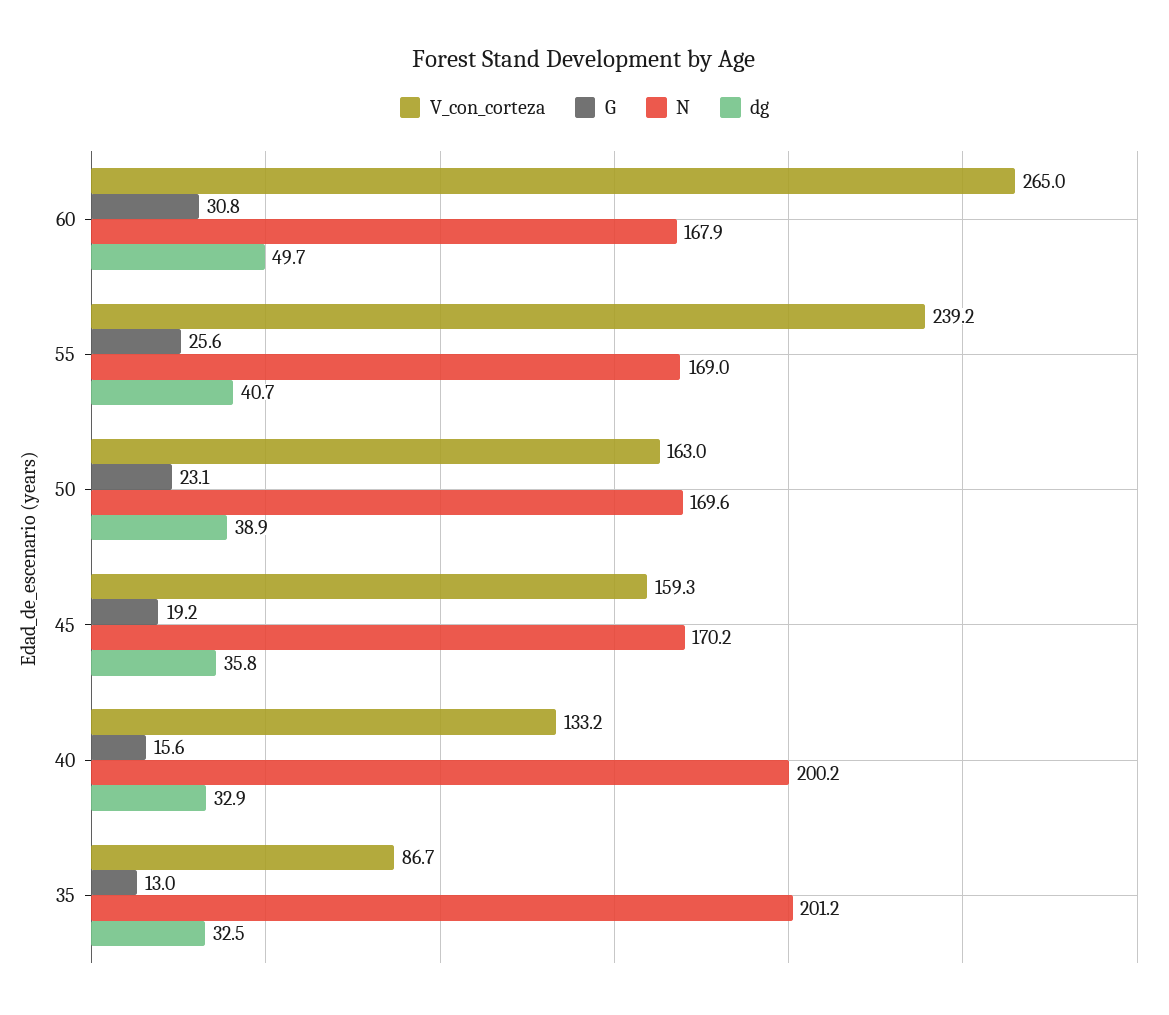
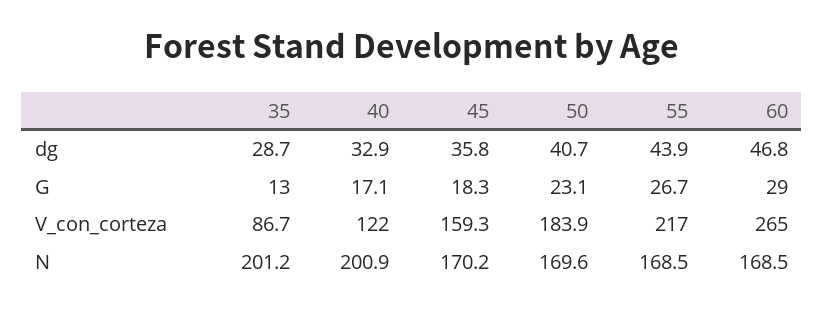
  {
    "V_con_corteza": {
      "60": 265,
-     "55": 239.2,
+     "55": 217,
-     "50": 163,
+     "50": 183.9,
      "45": 159.3,
-     "40": 133.2,
+     "40": 122,
      "35": 86.7
    },
    "G": {
-     "60": 30.8,
+     "60": 29,
-     "55": 25.6,
+     "55": 26.7,
      "50": 23.1,
-     "45": 19.2,
+     "45": 18.3,
-     "40": 15.6,
+     "40": 17.1,
      "35": 13
    },
    "N": {
-     "60": 167.9,
+     "60": 168.5,
-     "55": 169,
+     "55": 168.5,
      "50": 169.6,
      "45": 170.2,
-     "40": 200.2,
+     "40": 200.9,
      "35": 201.2
    },
    "dg": {
-     "60": 49.7,
+     "60": 46.8,
-     "55": 40.7,
+     "55": 43.9,
-     "50": 38.9,
+     "50": 40.7,
      "45": 35.8,
      "40": 32.9,
-     "35": 32.5
+     "35": 28.7
    }
  }

